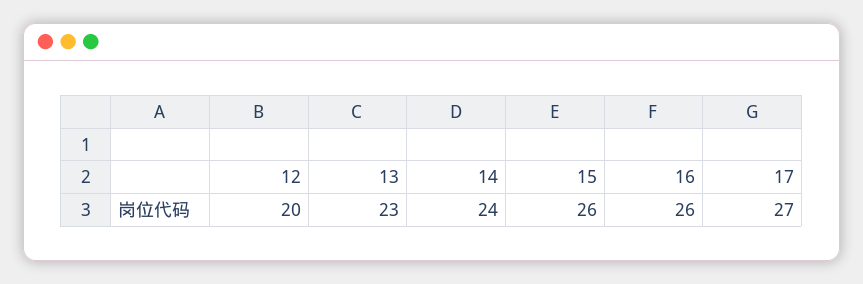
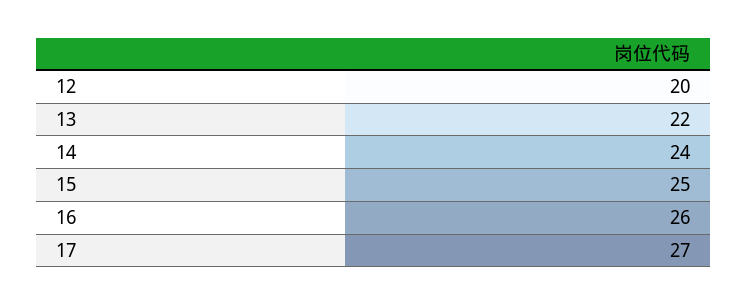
  {
    "12": 20,
-   "13": 23,
+   "13": 22,
    "14": 24,
-   "15": 26,
+   "15": 25,
    "16": 26,
    "17": 27
  }

